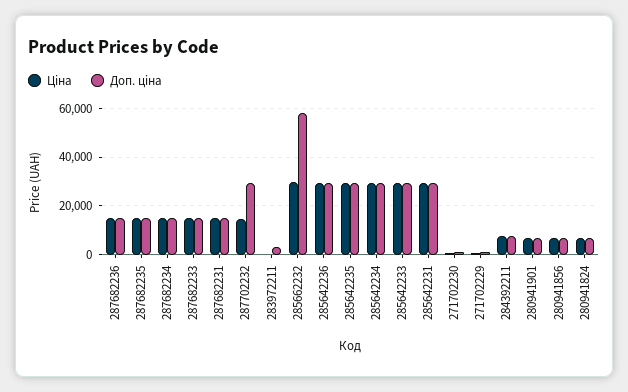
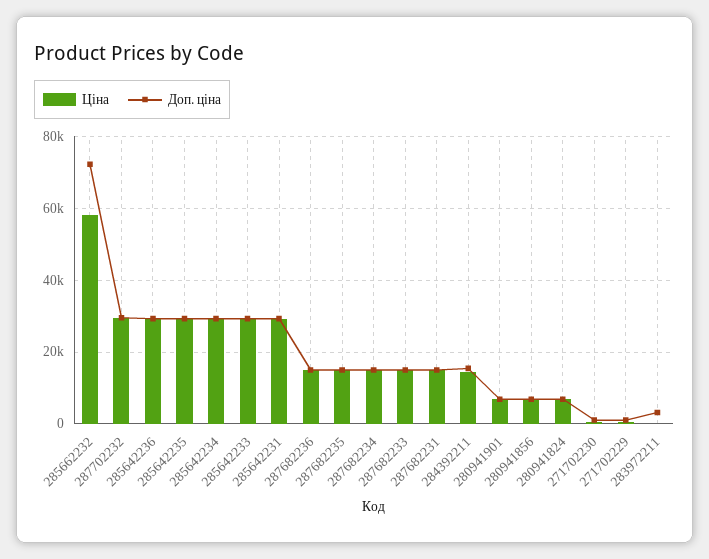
  {
    "Ціна": {
      "287682236": 16000,
      "287682235": 16000,
      "287682234": 16000,
      "287682233": 16000,
      "287682231": 16000,
-     "287702232": 15000,
+     "287702232": 30000,
      "283972211": 0,
-     "285662232": 30000,
+     "285662232": 58000,
      "285642236": 30000,
      "285642235": 30000,
      "285642234": 30000,
      "285642233": 30000,
      "285642231": 30000,
      "271702230": 0,
      "271702229": 0,
-     "284392211": 7500,
+     "284392211": 14000,
      "280941901": 6000,
      "280941856": 6000,
      "280941824": 6000
    },
    "Доп. ціна": {
      "287682236": 16000,
      "287682235": 16000,
      "287682234": 16000,
      "287682233": 16000,
      "287682231": 16000,
      "287702232": 30000,
      "283972211": 4000,
-     "285662232": 57500,
+     "285662232": 72000,
      "285642236": 30000,
      "285642235": 30000,
      "285642234": 30000,
      "285642233": 30000,
      "285642231": 30000,
      "271702230": 2000,
      "271702229": 2000,
-     "284392211": 7500,
+     "284392211": 16000,
      "280941901": 6000,
      "280941856": 6000,
      "280941824": 6000
    }
  }

